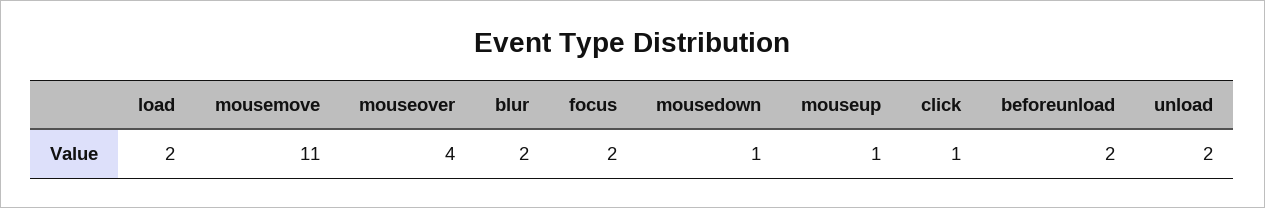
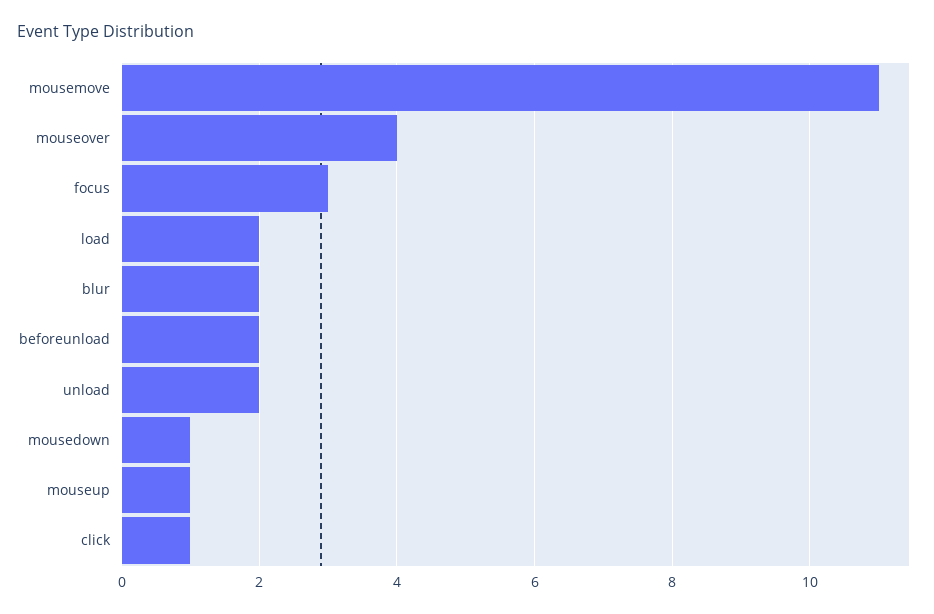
  {
    "load": 2,
    "mousemove": 11,
    "mouseover": 4,
    "blur": 2,
-   "focus": 2,
+   "focus": 3,
    "mousedown": 1,
    "mouseup": 1,
    "click": 1,
    "beforeunload": 2,
    "unload": 2
  }

